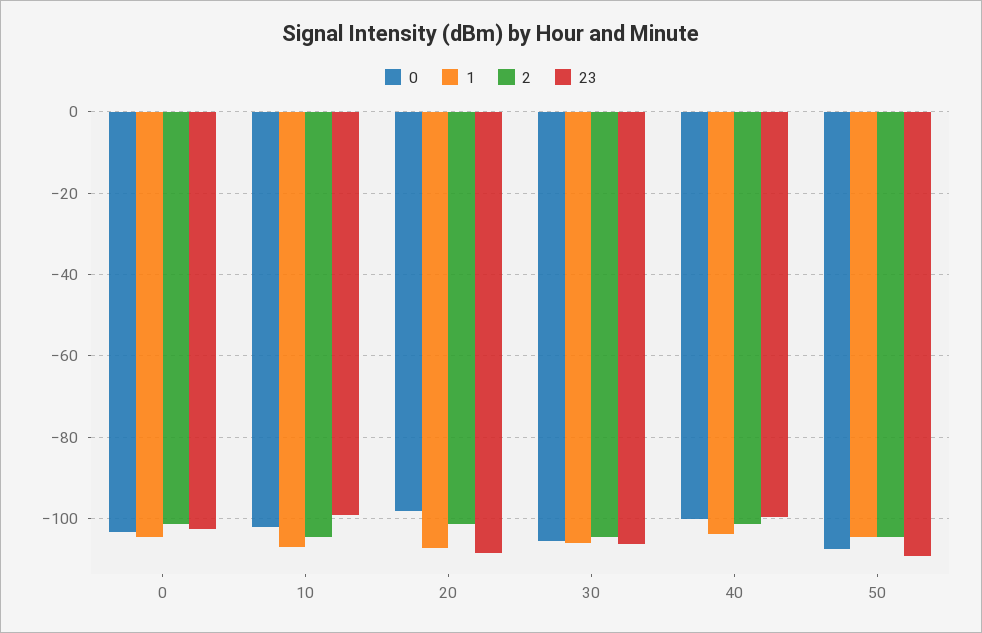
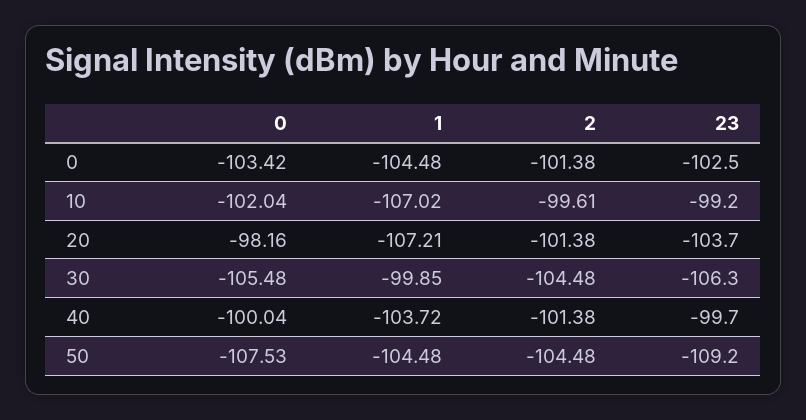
  {
    "0": {
      "0": -103.42,
      "10": -102.04,
      "20": -98.16,
      "30": -105.48,
      "40": -100.04,
      "50": -107.53
    },
    "1": {
      "0": -104.48,
      "10": -107.02,
      "20": -107.21,
-     "30": -106,
+     "30": -99.85,
      "40": -103.72,
      "50": -104.48
    },
    "2": {
      "0": -101.38,
-     "10": -104,
+     "10": -99.61,
      "20": -101.38,
      "30": -104.48,
      "40": -101.38,
      "50": -104.48
    },
    "23": {
      "0": -102.5,
      "10": -99.2,
-     "20": -108,
+     "20": -103.7,
      "30": -106.3,
      "40": -99.7,
      "50": -109.2
    }
  }

